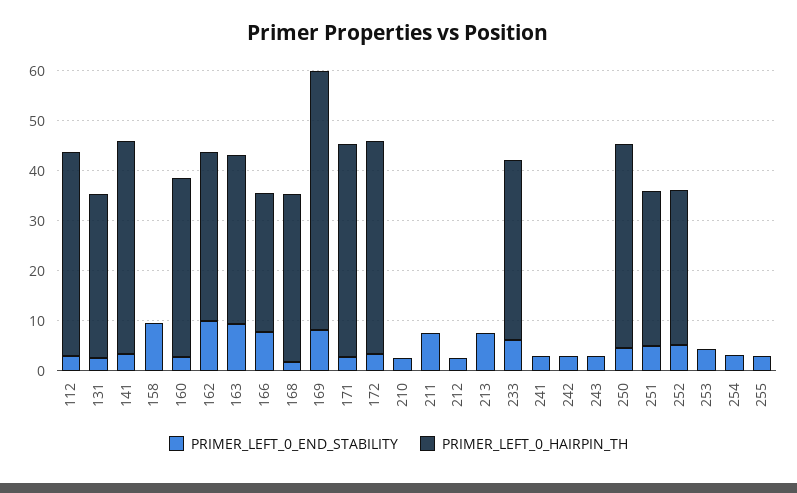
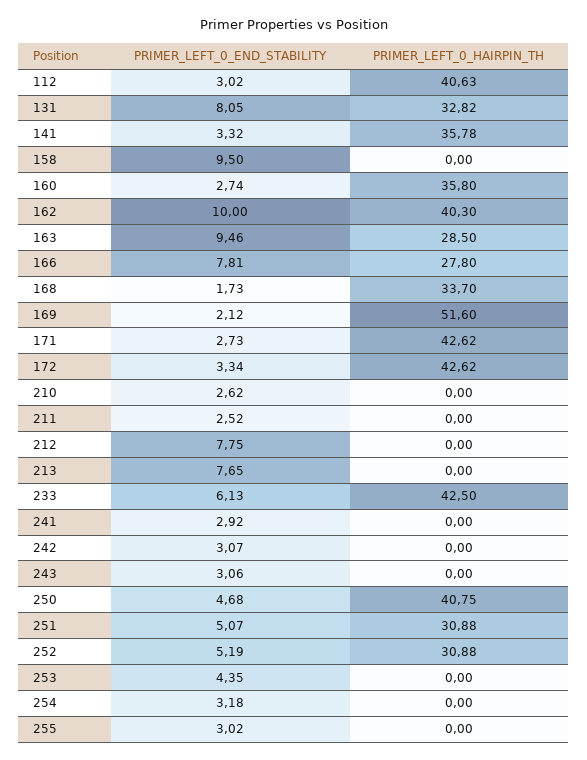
  {
    "PRIMER_LEFT_0_END_STABILITY": {
      "112": 3.02,
-     "131": 2,
+     "131": 8.05,
      "141": 3.32,
      "158": 9.5,
      "160": 2.74,
      "162": 10,
      "163": 9.46,
      "166": 7.81,
      "168": 1.73,
-     "169": 8,
+     "169": 2.12,
      "171": 2.73,
      "172": 3.34,
      "210": 2.62,
-     "211": 8,
+     "211": 2.52,
-     "212": 2,
+     "212": 7.75,
      "213": 7.65,
      "233": 6.13,
      "241": 2.92,
      "242": 3.07,
      "243": 3.06,
      "250": 4.68,
      "251": 5.07,
      "252": 5.19,
      "253": 4.35,
      "254": 3.18,
      "255": 3.02
    },
    "PRIMER_LEFT_0_HAIRPIN_TH": {
      "112": 40.63,
      "131": 32.82,
-     "141": 42,
+     "141": 35.78,
      "158": 0,
      "160": 35.8,
-     "162": 34,
+     "162": 40.3,
-     "163": 34,
+     "163": 28.5,
      "166": 27.8,
      "168": 33.7,
      "169": 51.6,
      "171": 42.62,
      "172": 42.62,
      "210": 0,
      "211": 0,
      "212": 0,
      "213": 0,
-     "233": 36,
+     "233": 42.5,
      "241": 0,
      "242": 0,
      "243": 0,
      "250": 40.75,
      "251": 30.88,
      "252": 30.88,
      "253": 0,
      "254": 0,
      "255": 0
    }
  }

